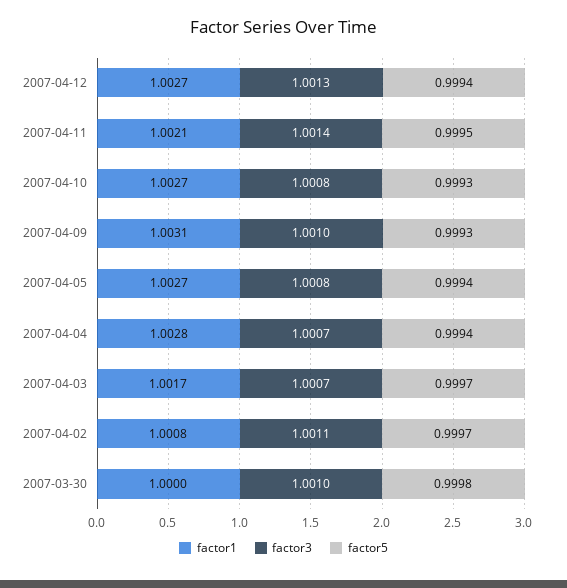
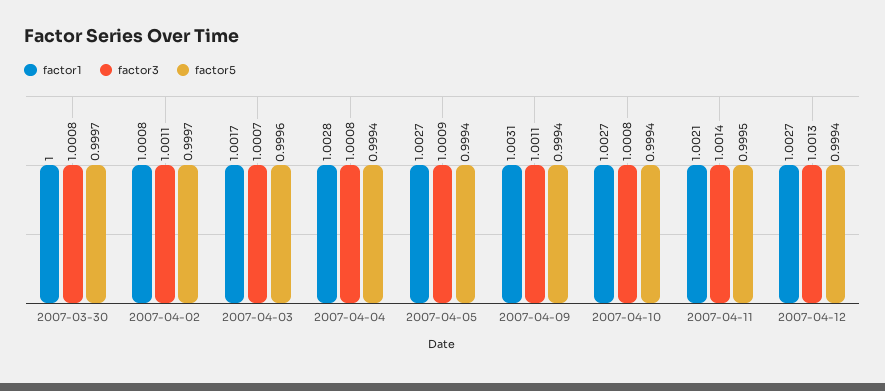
  {
    "factor1": {
      "2007-04-12": 1.0027,
      "2007-04-11": 1.0021,
      "2007-04-10": 1.0027,
      "2007-04-09": 1.0031,
      "2007-04-05": 1.0027,
      "2007-04-04": 1.0028,
      "2007-04-03": 1.0017,
      "2007-04-02": 1.0008,
      "2007-03-30": 1
    },
    "factor3": {
      "2007-04-12": 1.0013,
      "2007-04-11": 1.0014,
      "2007-04-10": 1.0008,
-     "2007-04-09": 1.001,
+     "2007-04-09": 1.0011,
-     "2007-04-05": 1.0008,
+     "2007-04-05": 1.0009,
-     "2007-04-04": 1.0007,
+     "2007-04-04": 1.0008,
      "2007-04-03": 1.0007,
      "2007-04-02": 1.0011,
-     "2007-03-30": 1.001
+     "2007-03-30": 1.0008
    },
    "factor5": {
      "2007-04-12": 0.9994,
      "2007-04-11": 0.9995,
-     "2007-04-10": 0.9993,
+     "2007-04-10": 0.9994,
-     "2007-04-09": 0.9993,
+     "2007-04-09": 0.9994,
      "2007-04-05": 0.9994,
      "2007-04-04": 0.9994,
-     "2007-04-03": 0.9997,
+     "2007-04-03": 0.9996,
      "2007-04-02": 0.9997,
-     "2007-03-30": 0.9998
+     "2007-03-30": 0.9997
    }
  }

